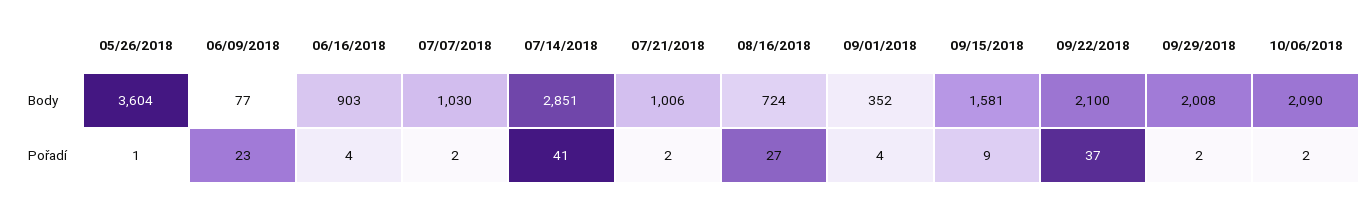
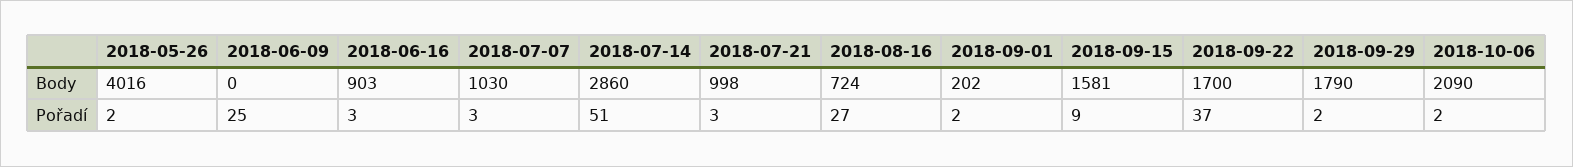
  {
    "05/26/2018": {
-     "Body": 3604,
+     "Body": 4016,
-     "Pořadí": 1
+     "Pořadí": 2
    },
    "06/09/2018": {
-     "Body": 77,
+     "Body": 0,
-     "Pořadí": 23
+     "Pořadí": 25
    },
    "06/16/2018": {
      "Body": 903,
-     "Pořadí": 4
+     "Pořadí": 3
    },
    "07/07/2018": {
      "Body": 1030,
-     "Pořadí": 2
+     "Pořadí": 3
    },
    "07/14/2018": {
-     "Body": 2851,
+     "Body": 2860,
-     "Pořadí": 41
+     "Pořadí": 51
    },
    "07/21/2018": {
-     "Body": 1006,
+     "Body": 998,
-     "Pořadí": 2
+     "Pořadí": 3
    },
    "08/16/2018": {
      "Body": 724,
      "Pořadí": 27
    },
    "09/01/2018": {
-     "Body": 352,
+     "Body": 202,
-     "Pořadí": 4
+     "Pořadí": 2
    },
    "09/15/2018": {
      "Body": 1581,
      "Pořadí": 9
    },
    "09/22/2018": {
-     "Body": 2100,
+     "Body": 1700,
      "Pořadí": 37
    },
    "09/29/2018": {
-     "Body": 2008,
+     "Body": 1790,
      "Pořadí": 2
    },
    "10/06/2018": {
      "Body": 2090,
      "Pořadí": 2
    }
  }

